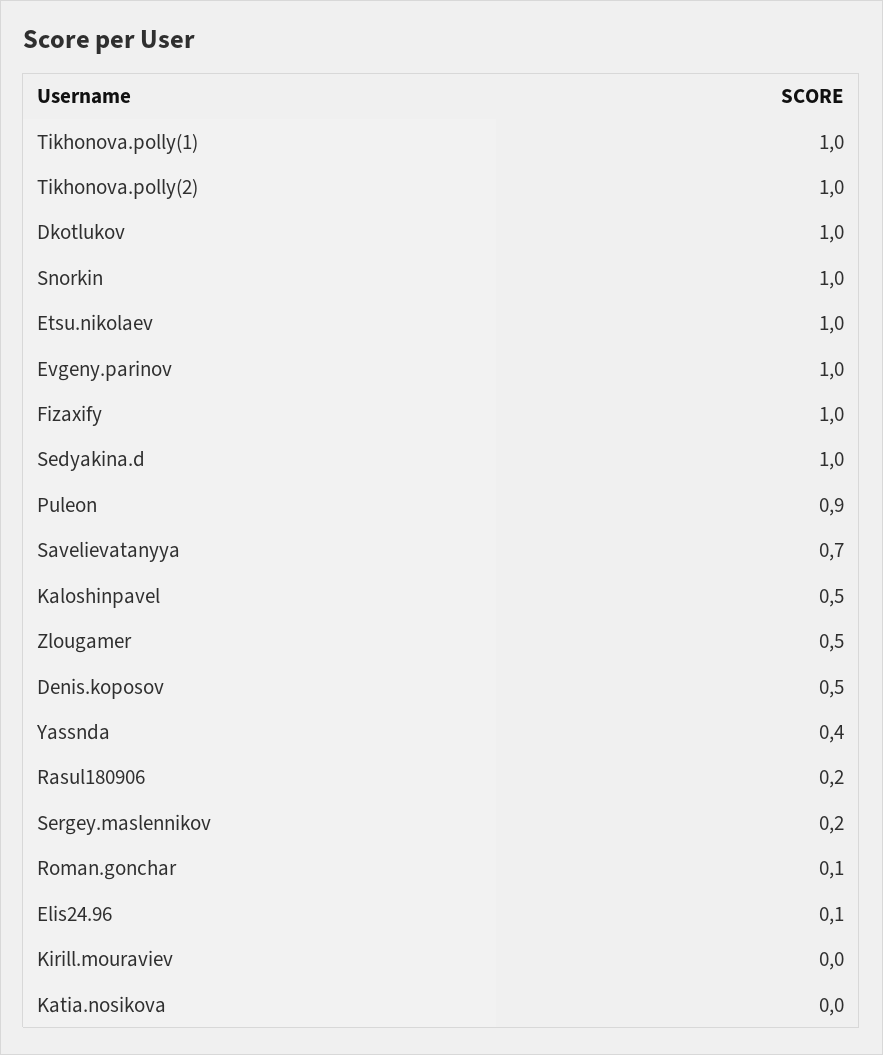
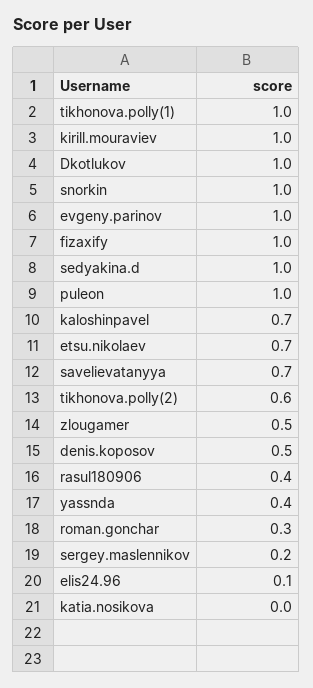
  {
    "Tikhonova.polly(1)": 1,
-   "Tikhonova.polly(2)": 1,
+   "Tikhonova.polly(2)": 0.6,
    "Dkotlukov": 1,
    "Snorkin": 1,
-   "Etsu.nikolaev": 1,
+   "Etsu.nikolaev": 0.7,
    "Evgeny.parinov": 1,
    "Fizaxify": 1,
    "Sedyakina.d": 1,
-   "Puleon": 0.9,
+   "Puleon": 1,
    "Savelievatanyya": 0.7,
-   "Kaloshinpavel": 0.5,
+   "Kaloshinpavel": 0.7,
    "Zlougamer": 0.5,
    "Denis.koposov": 0.5,
    "Yassnda": 0.4,
-   "Rasul180906": 0.2,
+   "Rasul180906": 0.4,
    "Sergey.maslennikov": 0.2,
-   "Roman.gonchar": 0.1,
+   "Roman.gonchar": 0.3,
    "Elis24.96": 0.1,
-   "Kirill.mouraviev": 0,
+   "Kirill.mouraviev": 1,
    "Katia.nosikova": 0
  }

